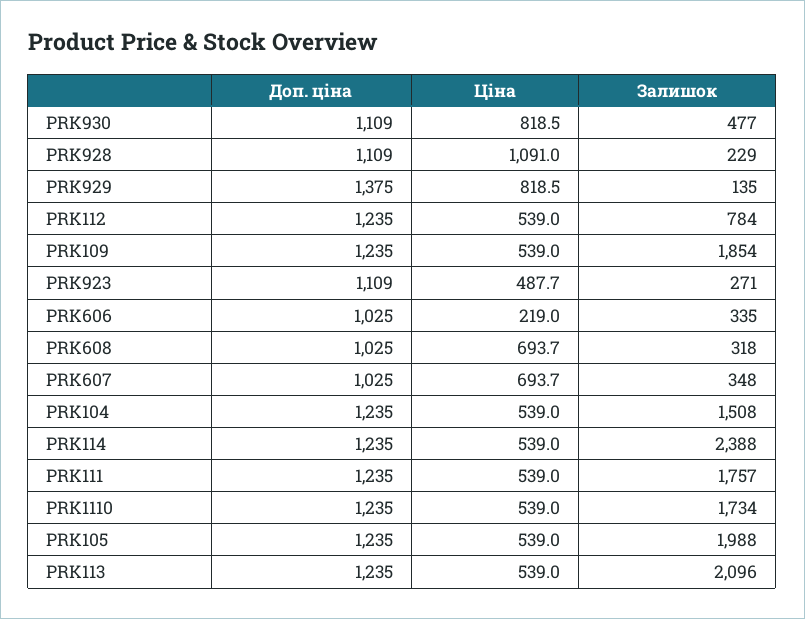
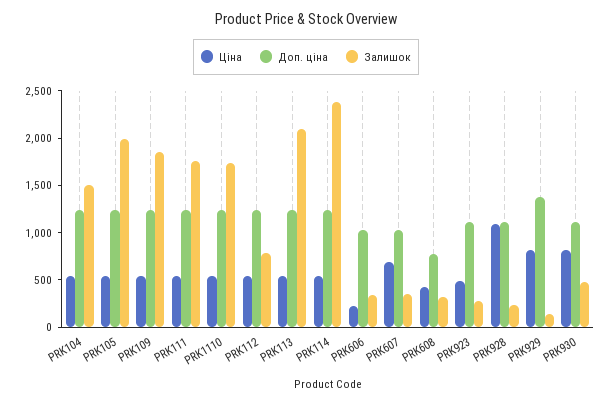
  {
    "Доп. ціна": {
      "PRK930": 1109,
      "PRK928": 1109,
      "PRK929": 1375,
      "PRK112": 1235,
      "PRK109": 1235,
      "PRK923": 1109,
      "PRK606": 1025,
-     "PRK608": 1025,
+     "PRK608": 800,
      "PRK607": 1025,
      "PRK104": 1235,
      "PRK114": 1235,
      "PRK111": 1235,
      "PRK1110": 1235,
      "PRK105": 1235,
      "PRK113": 1235
    },
    "Ціна": {
      "PRK930": 818.5,
      "PRK928": 1091,
      "PRK929": 818.5,
      "PRK112": 539,
      "PRK109": 539,
      "PRK923": 487.7,
      "PRK606": 219,
-     "PRK608": 693.7,
+     "PRK608": 400,
      "PRK607": 693.7,
      "PRK104": 539,
      "PRK114": 539,
      "PRK111": 539,
      "PRK1110": 539,
      "PRK105": 539,
      "PRK113": 539
    },
    "Залишок": {
      "PRK930": 477,
      "PRK928": 229,
      "PRK929": 135,
      "PRK112": 784,
      "PRK109": 1854,
      "PRK923": 271,
      "PRK606": 335,
      "PRK608": 318,
      "PRK607": 348,
      "PRK104": 1508,
      "PRK114": 2388,
      "PRK111": 1757,
      "PRK1110": 1734,
      "PRK105": 1988,
      "PRK113": 2096
    }
  }

